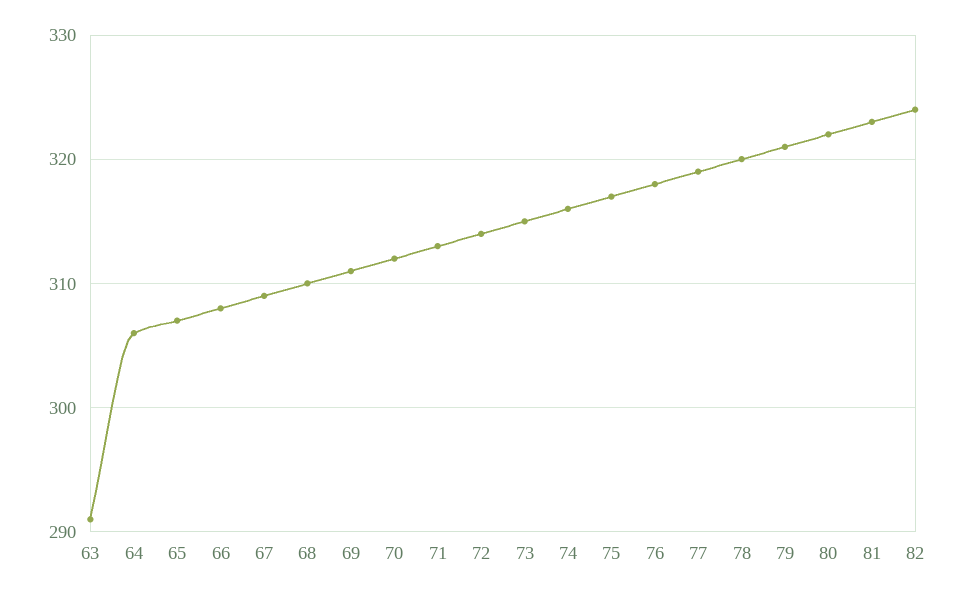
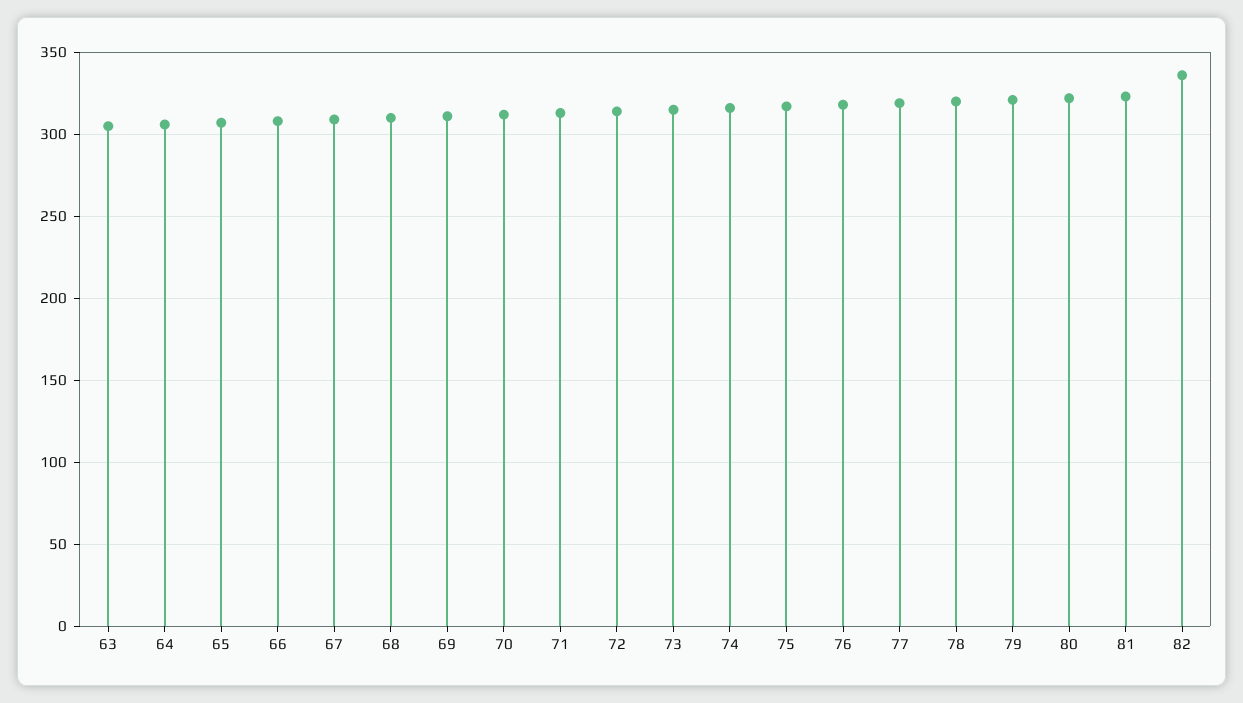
  {
-   "63": 291,
+   "63": 305,
    "64": 306,
    "65": 307,
    "66": 308,
    "67": 309,
    "68": 310,
    "69": 311,
    "70": 312,
    "71": 313,
    "72": 314,
    "73": 315,
    "74": 316,
    "75": 317,
    "76": 318,
    "77": 319,
    "78": 320,
    "79": 321,
    "80": 322,
    "81": 323,
-   "82": 324
+   "82": 335
  }

